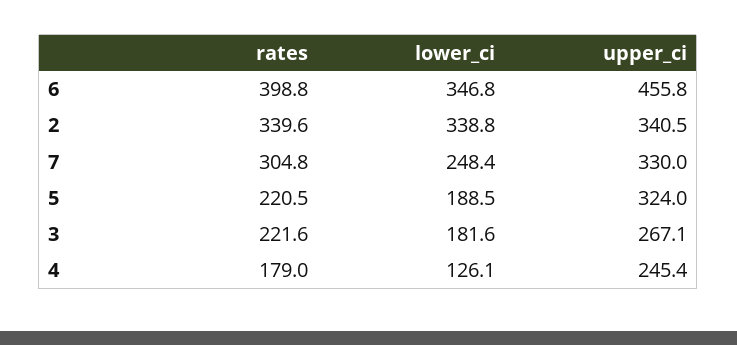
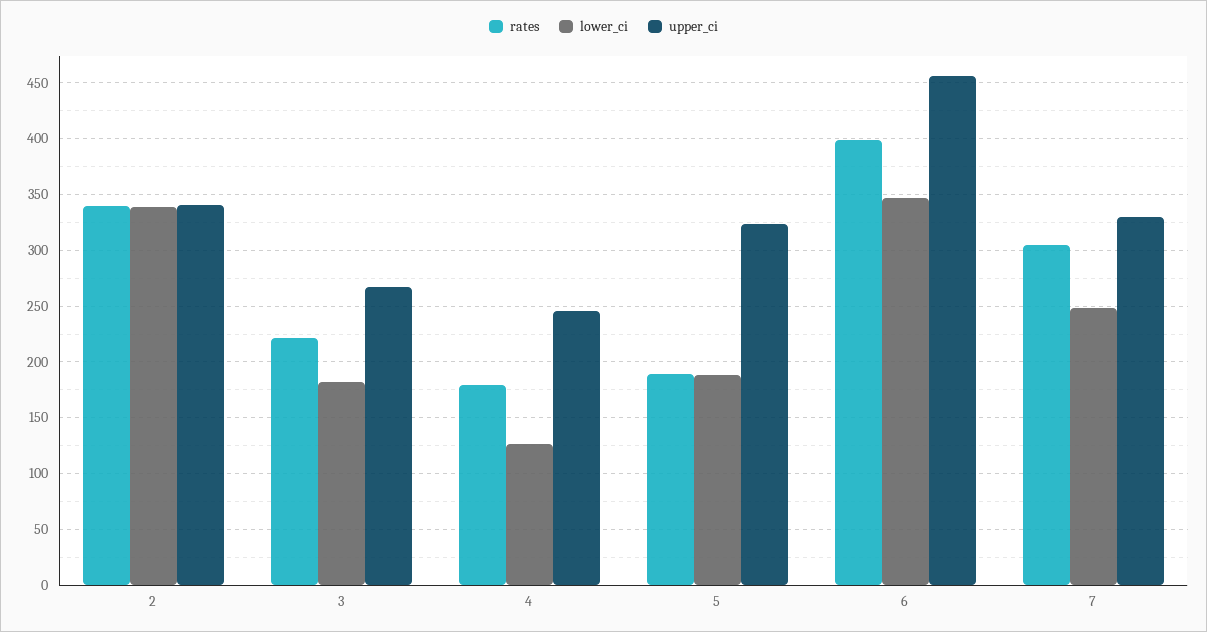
  {
    "rates": {
      "6": 398.8,
      "2": 339.6,
      "7": 304.8,
-     "5": 220.5,
+     "5": 190,
      "3": 221.6,
      "4": 179
    },
    "lower_ci": {
      "6": 346.8,
      "2": 338.8,
      "7": 248.4,
      "5": 188.5,
      "3": 181.6,
      "4": 126.1
    },
    "upper_ci": {
      "6": 455.8,
      "2": 340.5,
      "7": 330,
      "5": 324,
      "3": 267.1,
      "4": 245.4
    }
  }

